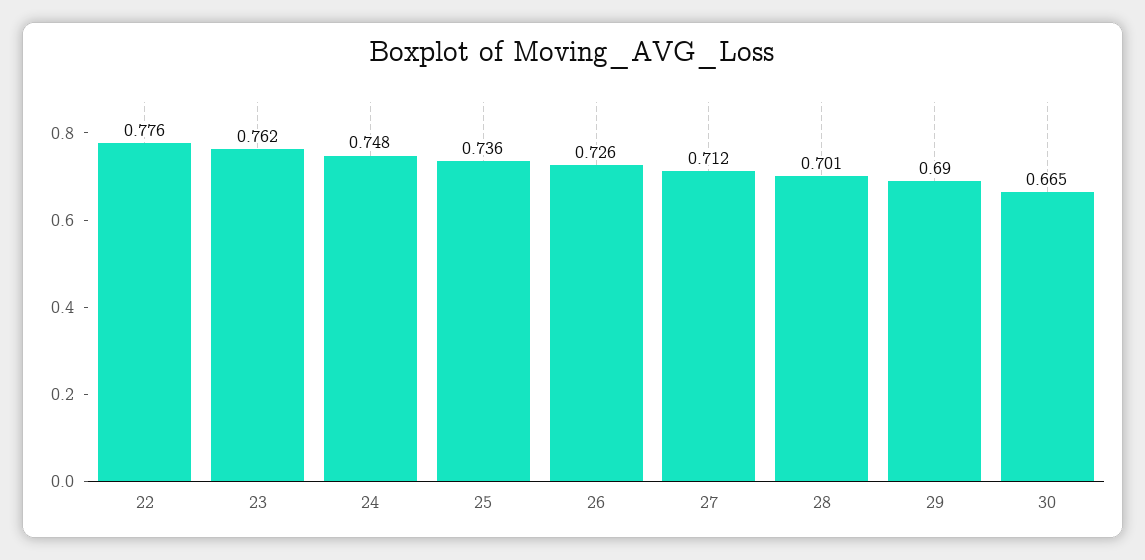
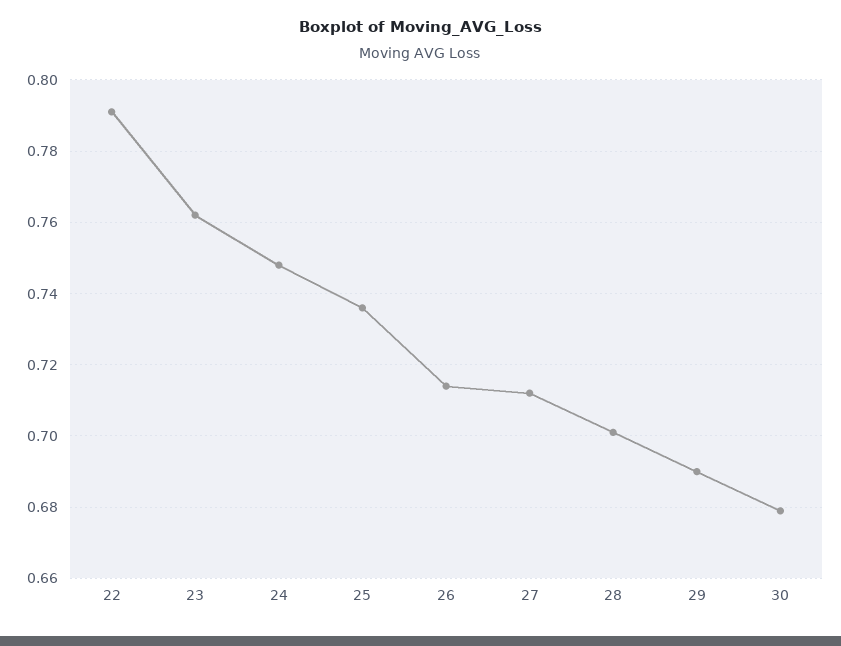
  {
-   "22": 0.776,
+   "22": 0.79,
    "23": 0.762,
    "24": 0.748,
    "25": 0.736,
-   "26": 0.726,
+   "26": 0.715,
    "27": 0.712,
    "28": 0.701,
    "29": 0.69,
-   "30": 0.665
+   "30": 0.68
  }

